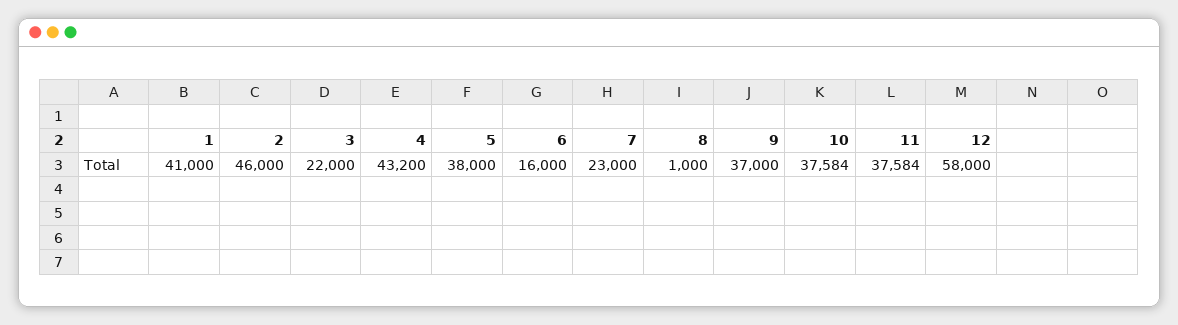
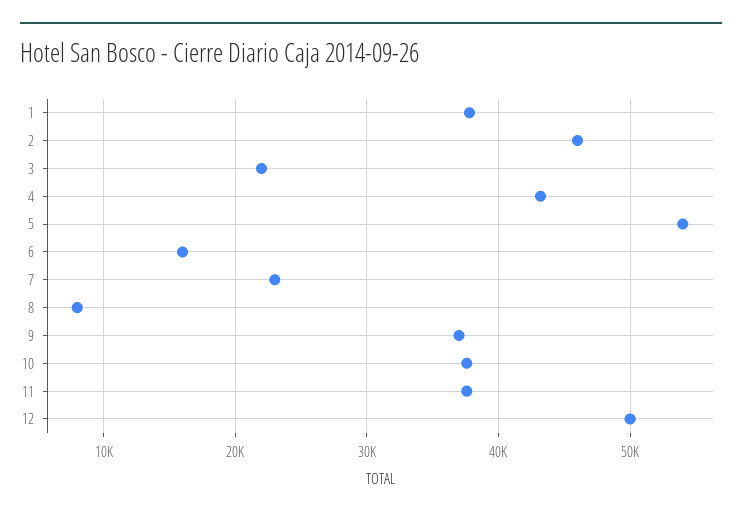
  {
-   "1": 41000,
+   "1": 38000,
    "2": 46000,
    "3": 22000,
    "4": 43200,
-   "5": 38000,
+   "5": 54000,
    "6": 16000,
    "7": 23000,
-   "8": 1000,
+   "8": 8000,
    "9": 37000,
    "10": 37584,
    "11": 37584,
-   "12": 58000
+   "12": 50000
  }

